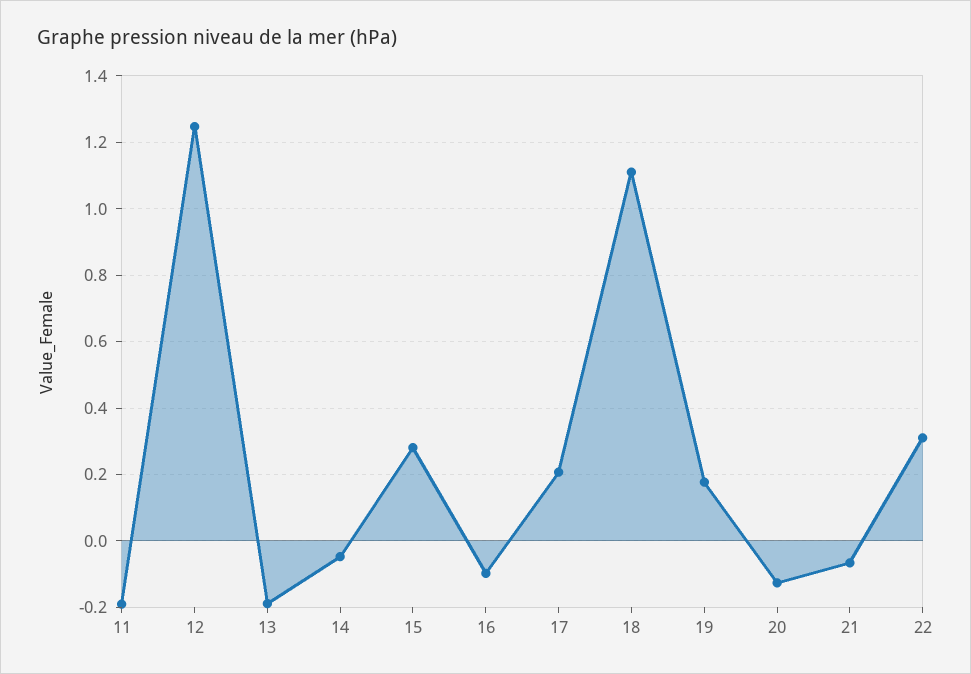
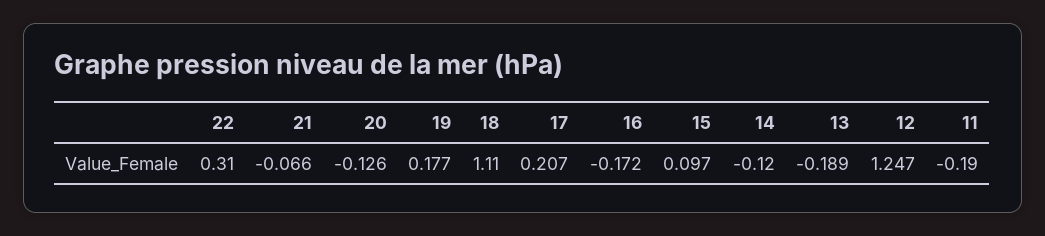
  {
    "11": -0.19,
    "12": 1.247,
    "13": -0.189,
-   "14": -0.04,
+   "14": -0.12,
-   "15": 0.28,
+   "15": 0.097,
-   "16": -0.1,
+   "16": -0.172,
    "17": 0.207,
    "18": 1.11,
    "19": 0.177,
    "20": -0.126,
    "21": -0.066,
    "22": 0.31
  }

